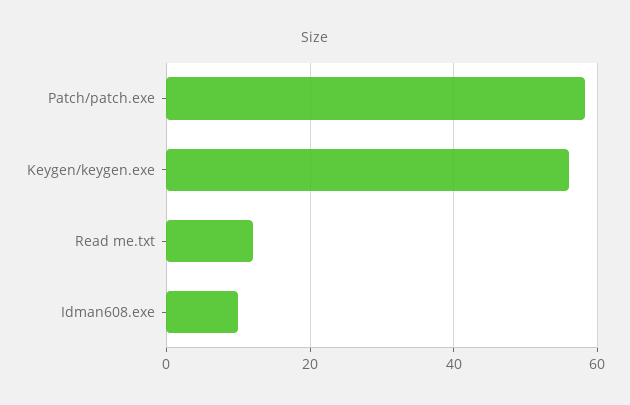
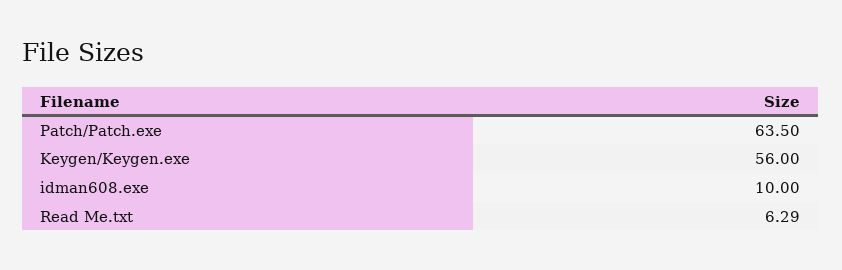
  {
-   "Patch/patch.exe": 58,
+   "Patch/patch.exe": 63.5,
    "Keygen/keygen.exe": 56,
-   "Read me.txt": 12,
+   "Read me.txt": 6.29,
    "Idman608.exe": 10
  }

